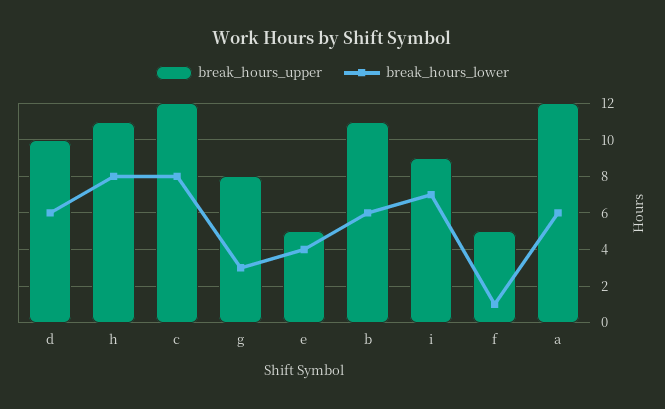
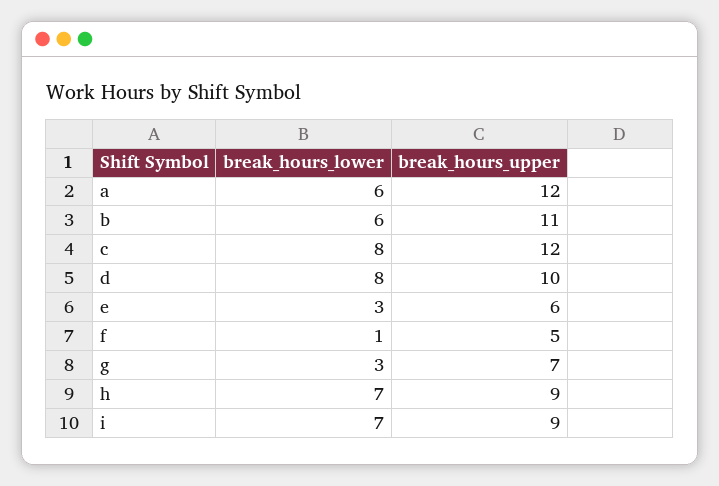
  {
    "break_hours_upper": {
      "d": 10,
-     "h": 11,
+     "h": 9,
      "c": 12,
-     "g": 8,
+     "g": 7,
-     "e": 5,
+     "e": 6,
      "b": 11,
      "i": 9,
      "f": 5,
      "a": 12
    },
    "break_hours_lower": {
-     "d": 6,
+     "d": 8,
-     "h": 8,
+     "h": 7,
      "c": 8,
      "g": 3,
-     "e": 4,
+     "e": 3,
      "b": 6,
      "i": 7,
      "f": 1,
      "a": 6
    }
  }

